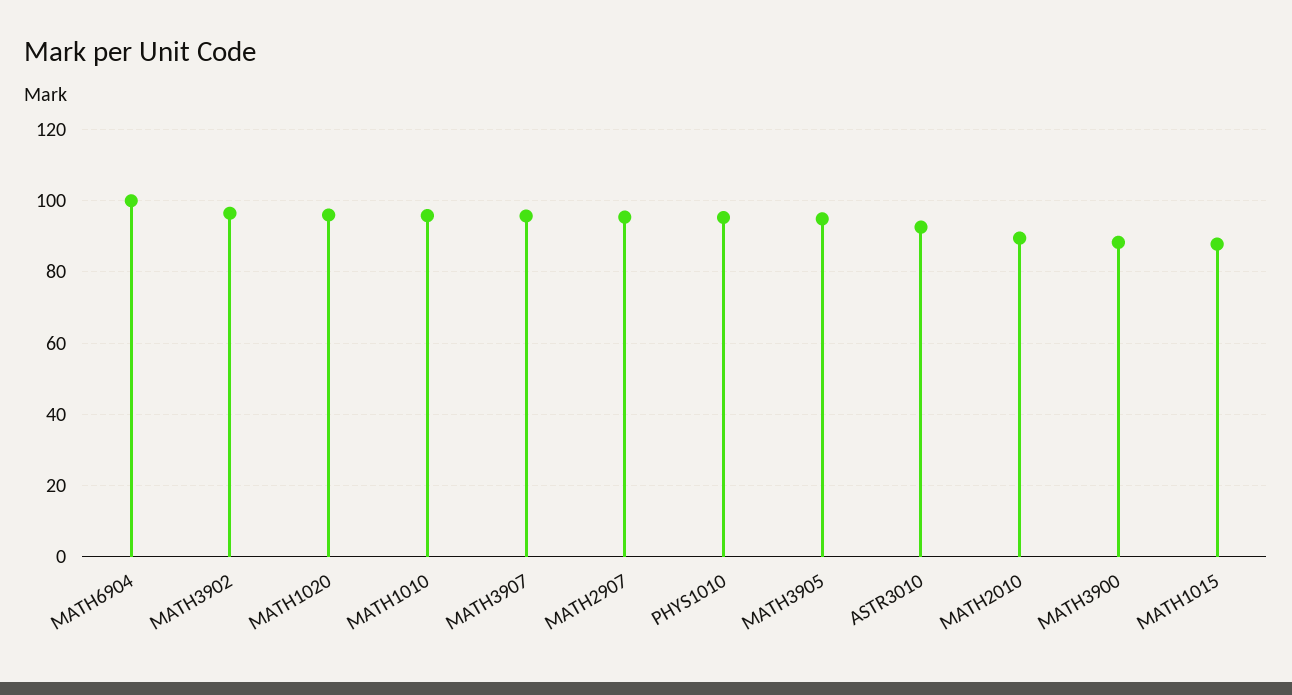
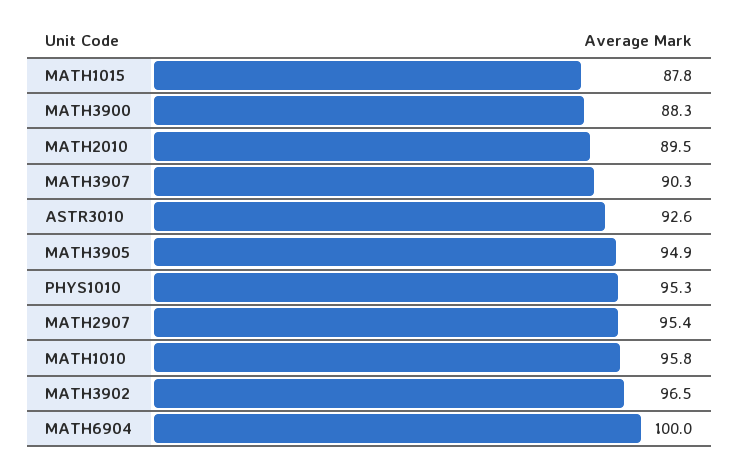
  {
    "MATH6904": 100,
    "MATH3902": 96.5,
-   "MATH1020": 96,
    "MATH1010": 95.8,
-   "MATH3907": 96,
+   "MATH3907": 90.3,
    "MATH2907": 95.4,
    "PHYS1010": 95.3,
    "MATH3905": 94.9,
    "ASTR3010": 92.6,
    "MATH2010": 89.5,
    "MATH3900": 88.3,
    "MATH1015": 87.8
  }

